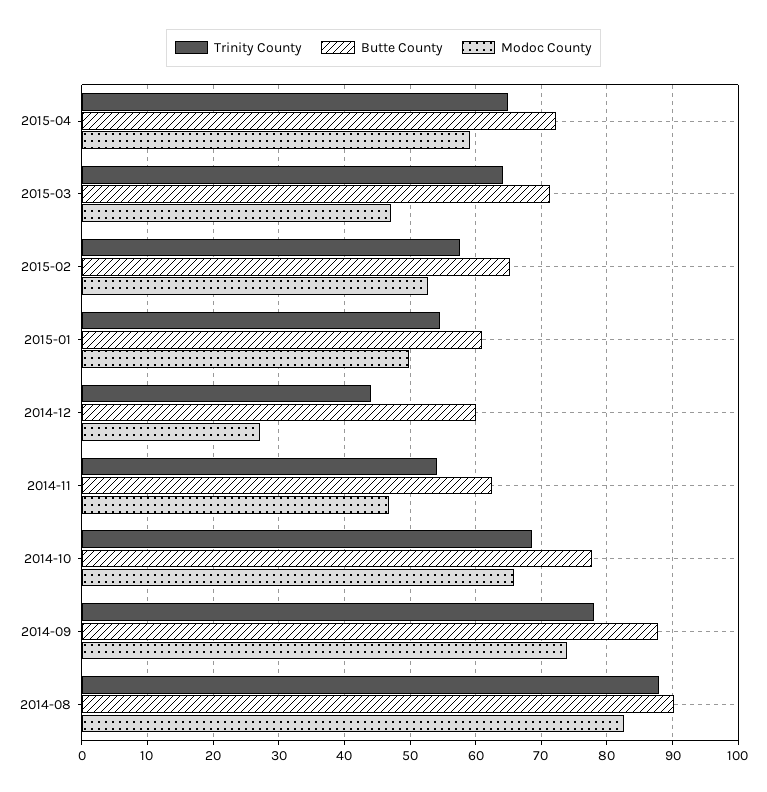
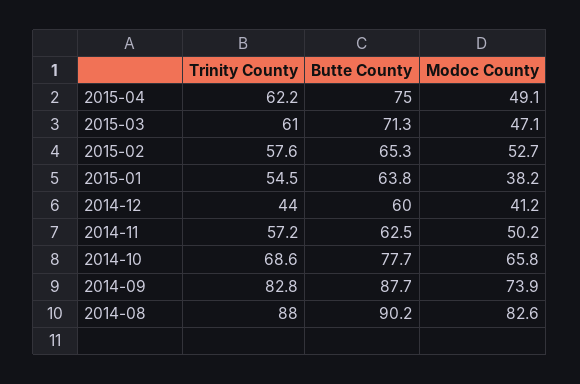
  {
    "Trinity County": {
-     "2015-04": 65,
+     "2015-04": 62.2,
-     "2015-03": 64,
+     "2015-03": 61,
      "2015-02": 57.6,
      "2015-01": 54.5,
      "2014-12": 44,
-     "2014-11": 54,
+     "2014-11": 57.2,
      "2014-10": 68.6,
-     "2014-09": 78,
+     "2014-09": 82.8,
      "2014-08": 88
    },
    "Butte County": {
-     "2015-04": 72,
+     "2015-04": 75,
      "2015-03": 71.3,
      "2015-02": 65.3,
-     "2015-01": 61,
+     "2015-01": 63.8,
      "2014-12": 60,
      "2014-11": 62.5,
      "2014-10": 77.7,
      "2014-09": 87.7,
      "2014-08": 90.2
    },
    "Modoc County": {
-     "2015-04": 59,
+     "2015-04": 49.1,
      "2015-03": 47.1,
      "2015-02": 52.7,
-     "2015-01": 50,
+     "2015-01": 38.2,
-     "2014-12": 27,
+     "2014-12": 41.2,
-     "2014-11": 47,
+     "2014-11": 50.2,
      "2014-10": 65.8,
      "2014-09": 73.9,
      "2014-08": 82.6
    }
  }

